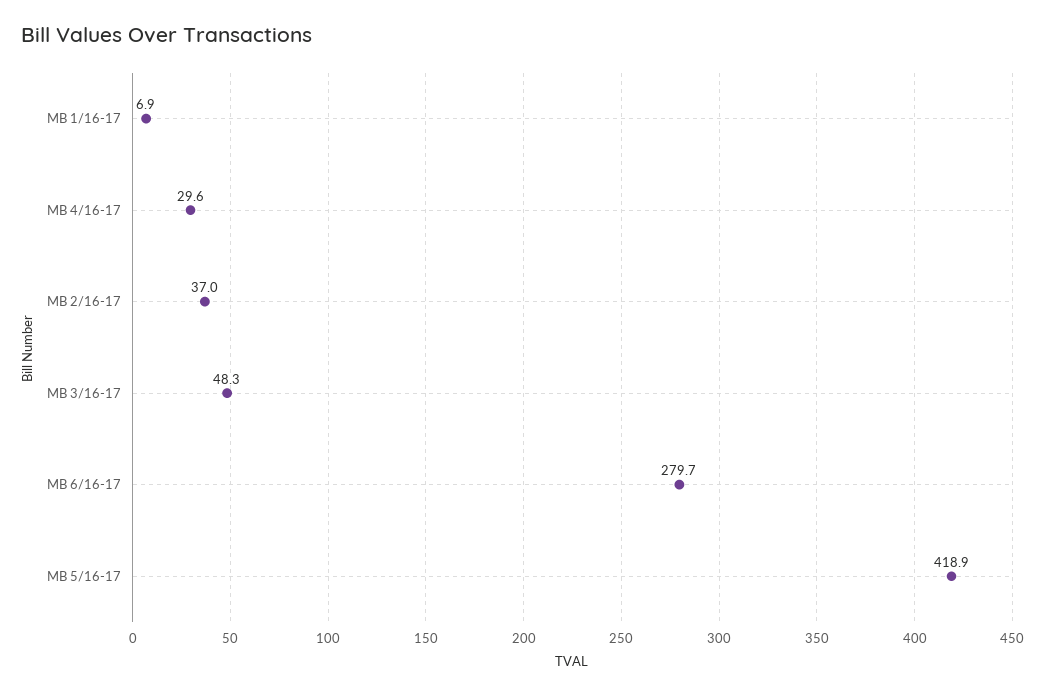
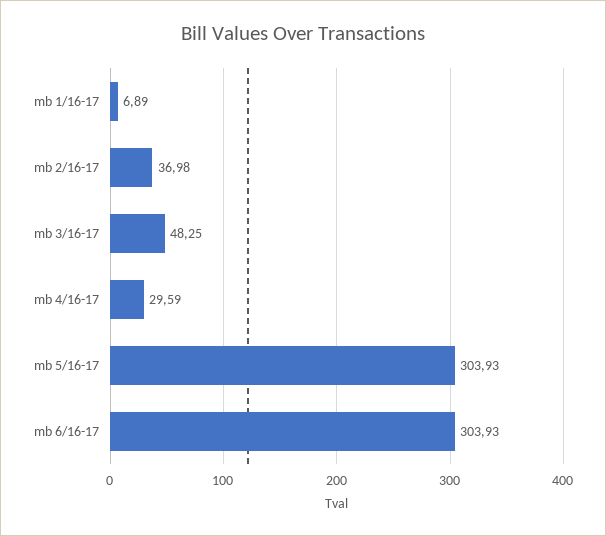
  {
    "MB 1/16-17": 6.89,
    "MB 4/16-17": 29.59,
    "MB 2/16-17": 36.98,
    "MB 3/16-17": 48.25,
-   "MB 6/16-17": 279.7,
+   "MB 6/16-17": 303.93,
-   "MB 5/16-17": 418.9
+   "MB 5/16-17": 303.93
  }

